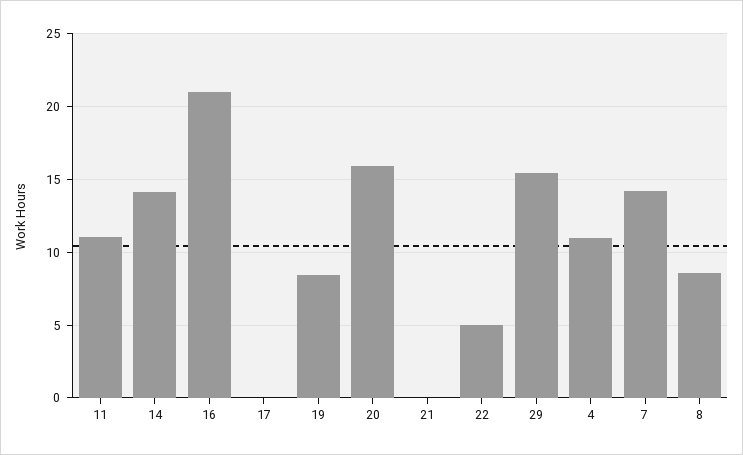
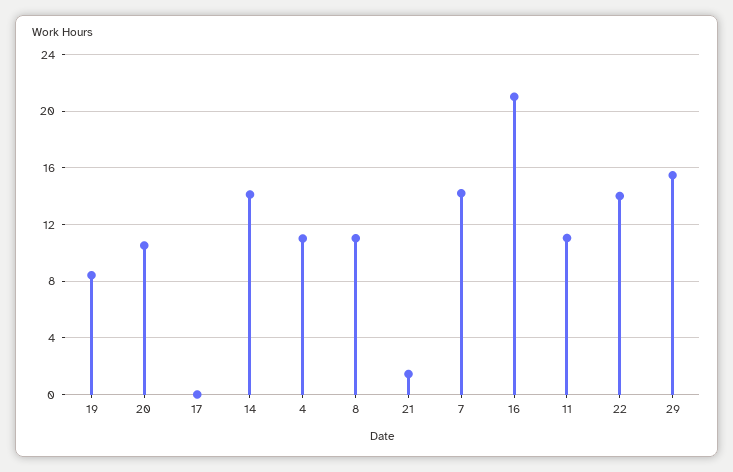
  {
    "11": 11,
    "14": 14,
    "16": 21,
    "17": 0,
    "19": 8.5,
-   "20": 16,
+   "20": 10.5,
-   "21": 0,
+   "21": 1.5,
-   "22": 5,
+   "22": 14,
    "29": 15.5,
    "4": 11,
    "7": 14,
-   "8": 8.5
+   "8": 11
  }

